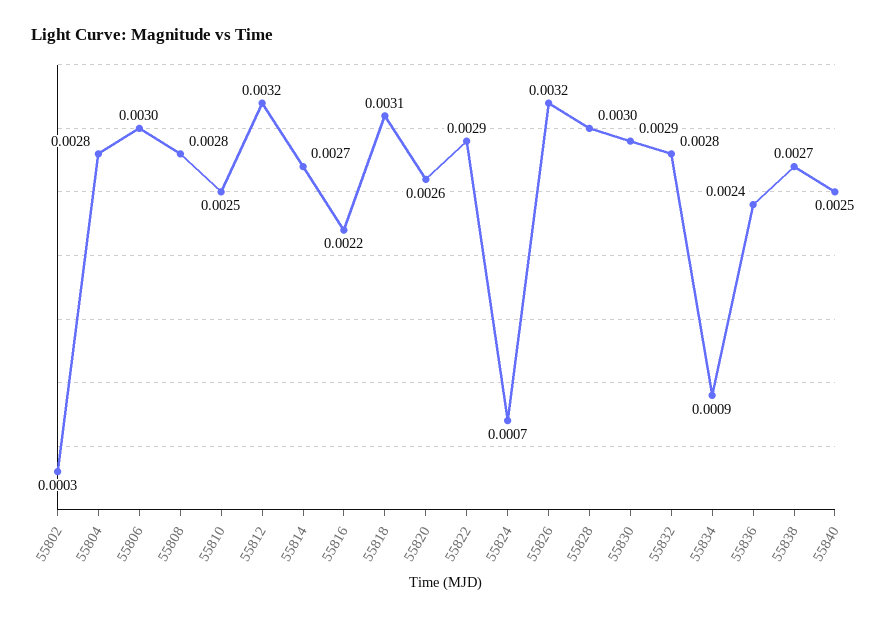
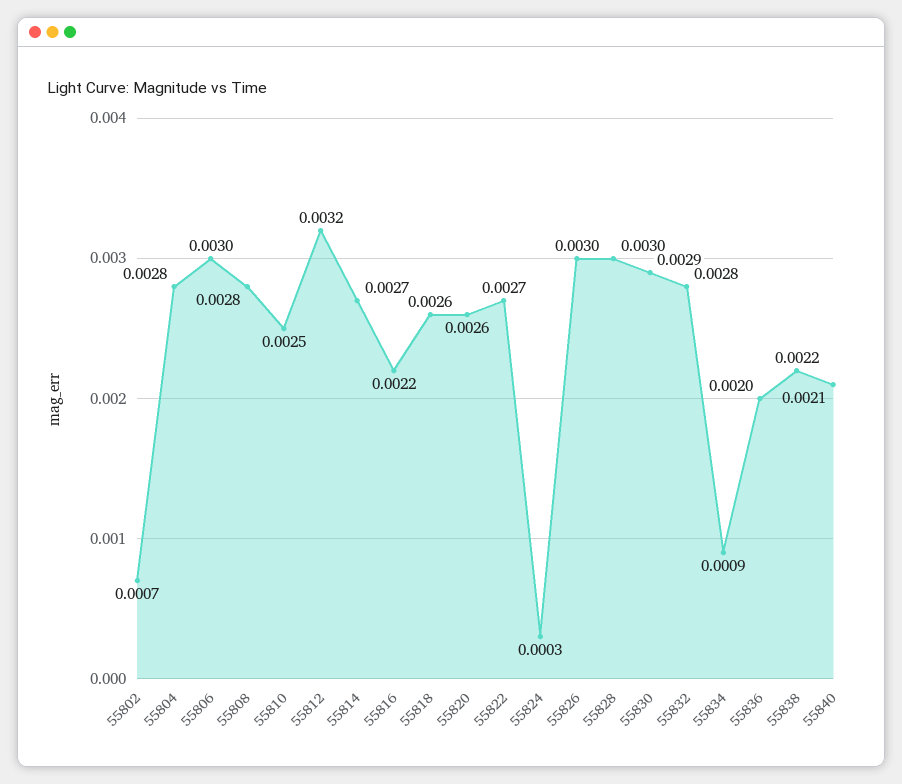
  {
-   "55802": 0.0003,
+   "55802": 0.0007,
    "55804": 0.0028,
    "55806": 0.003,
    "55808": 0.0028,
    "55810": 0.0025,
    "55812": 0.0032,
    "55814": 0.0027,
    "55816": 0.0022,
-   "55818": 0.0031,
+   "55818": 0.0026,
    "55820": 0.0026,
-   "55822": 0.0029,
+   "55822": 0.0027,
-   "55824": 0.0007,
+   "55824": 0.0003,
-   "55826": 0.0032,
+   "55826": 0.003,
    "55828": 0.003,
    "55830": 0.0029,
    "55832": 0.0028,
    "55834": 0.0009,
-   "55836": 0.0024,
+   "55836": 0.002,
-   "55838": 0.0027,
+   "55838": 0.0022,
-   "55840": 0.0025
+   "55840": 0.0021
  }

